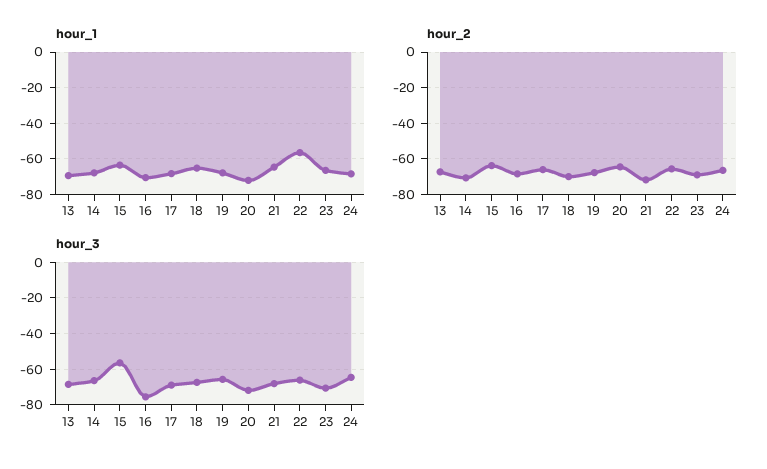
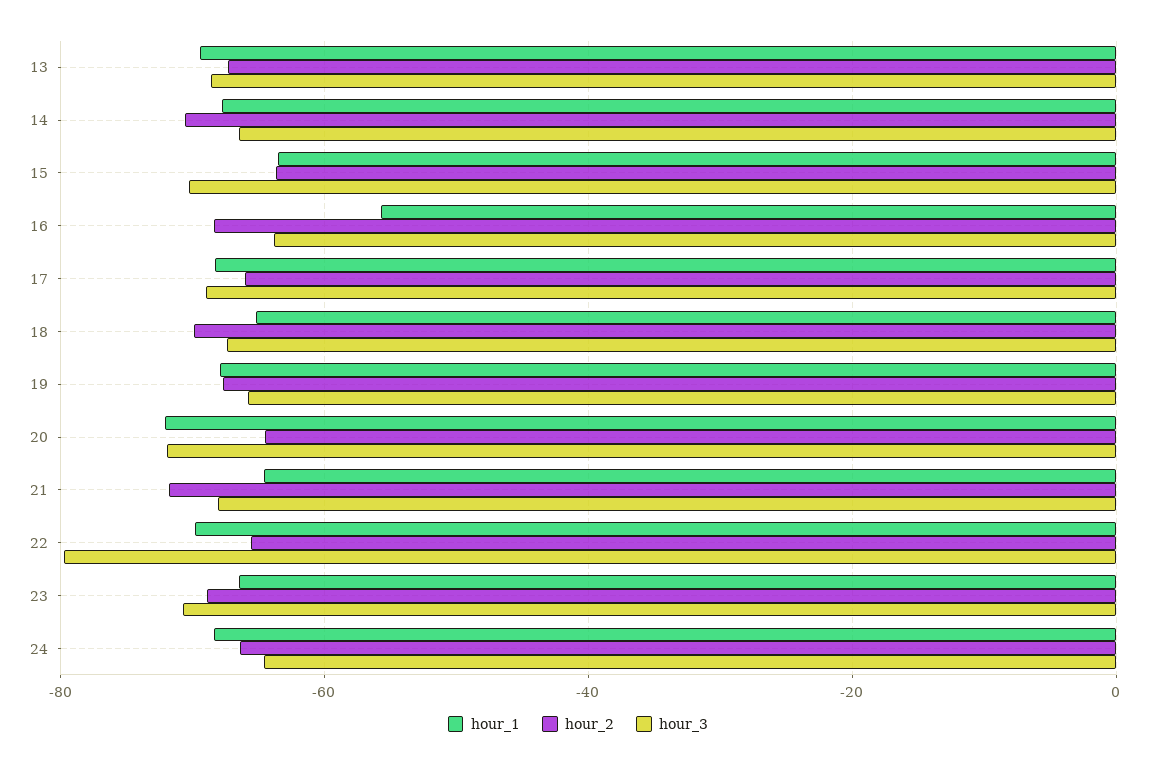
  {
    "hour_1": {
      "13": -70,
      "14": -68,
      "15": -64,
-     "16": -70,
+     "16": -56,
      "17": -68,
      "18": -66,
      "19": -68,
      "20": -72,
      "21": -64,
-     "22": -55,
+     "22": -70,
      "23": -66,
      "24": -68
    },
    "hour_2": {
      "13": -68,
      "14": -70,
      "15": -64,
      "16": -68,
      "17": -66,
      "18": -70,
      "19": -68,
      "20": -64,
      "21": -72,
      "22": -66,
      "23": -68,
      "24": -66
    },
    "hour_3": {
      "13": -68,
      "14": -66,
-     "15": -55,
+     "15": -70,
-     "16": -75,
+     "16": -64,
      "17": -70,
      "18": -68,
      "19": -66,
      "20": -72,
      "21": -68,
-     "22": -65,
+     "22": -80,
      "23": -70,
      "24": -64
    }
  }

